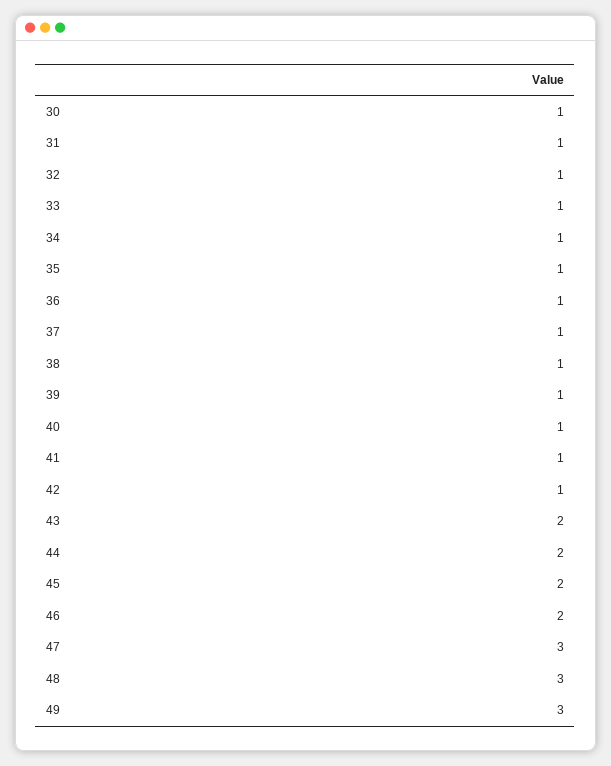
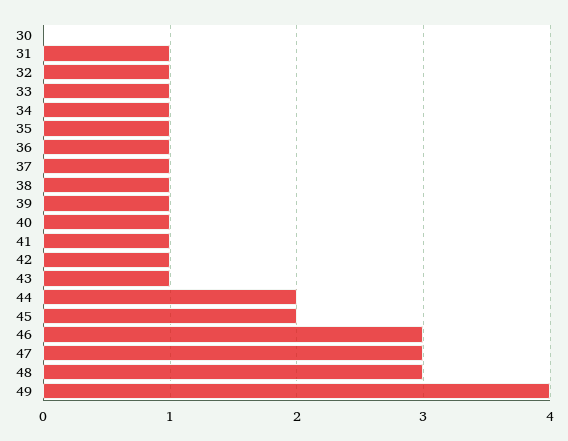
  {
-   "30": 1,
+   "30": 0,
    "31": 1,
    "32": 1,
    "33": 1,
    "34": 1,
    "35": 1,
    "36": 1,
    "37": 1,
    "38": 1,
    "39": 1,
    "40": 1,
    "41": 1,
    "42": 1,
-   "43": 2,
+   "43": 1,
    "44": 2,
    "45": 2,
-   "46": 2,
+   "46": 3,
    "47": 3,
    "48": 3,
-   "49": 3
+   "49": 4
  }

